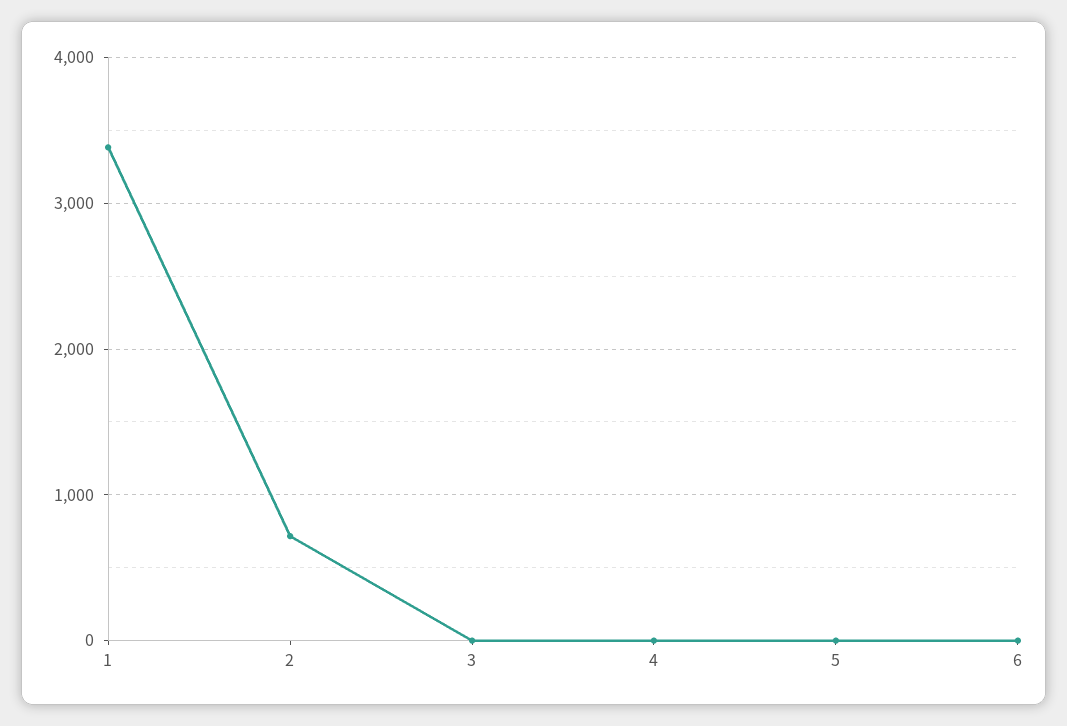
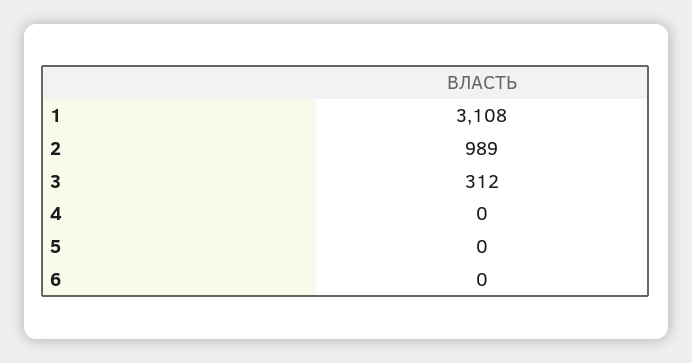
  {
-   "1": 3400,
+   "1": 3108,
-   "2": 700,
+   "2": 989,
-   "3": 0,
+   "3": 312,
    "4": 0,
    "5": 0,
    "6": 0
  }

